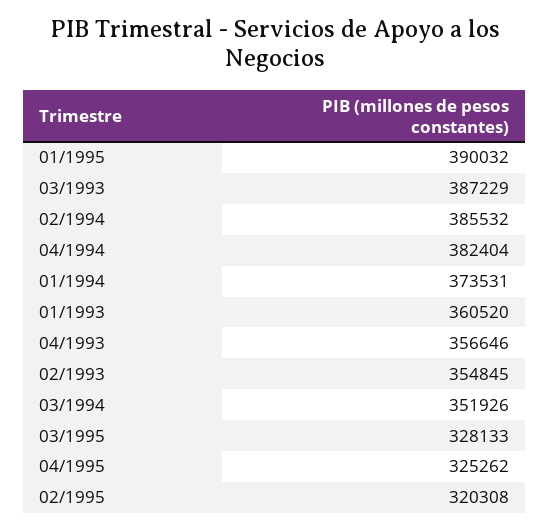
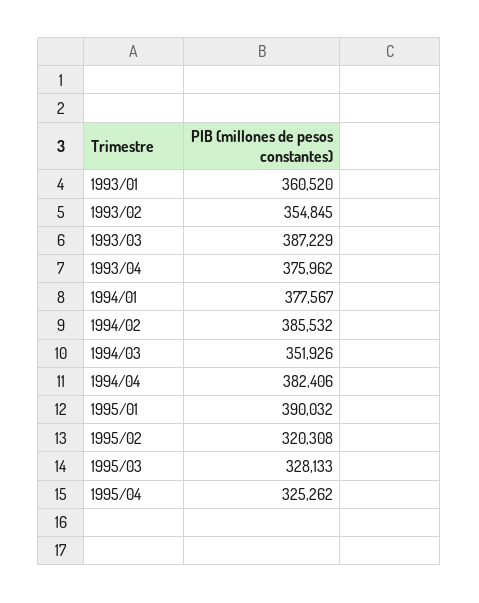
  {
    "01/1995": 390032,
    "03/1993": 387229,
    "02/1994": 385532,
-   "04/1994": 382404,
+   "04/1994": 382406,
-   "01/1994": 373531,
+   "01/1994": 377567,
    "01/1993": 360520,
-   "04/1993": 356646,
+   "04/1993": 375962,
    "02/1993": 354845,
    "03/1994": 351926,
    "03/1995": 328133,
    "04/1995": 325262,
    "02/1995": 320308
  }

